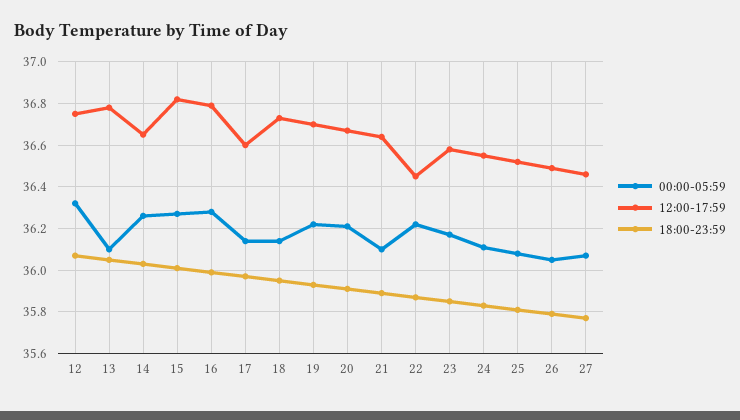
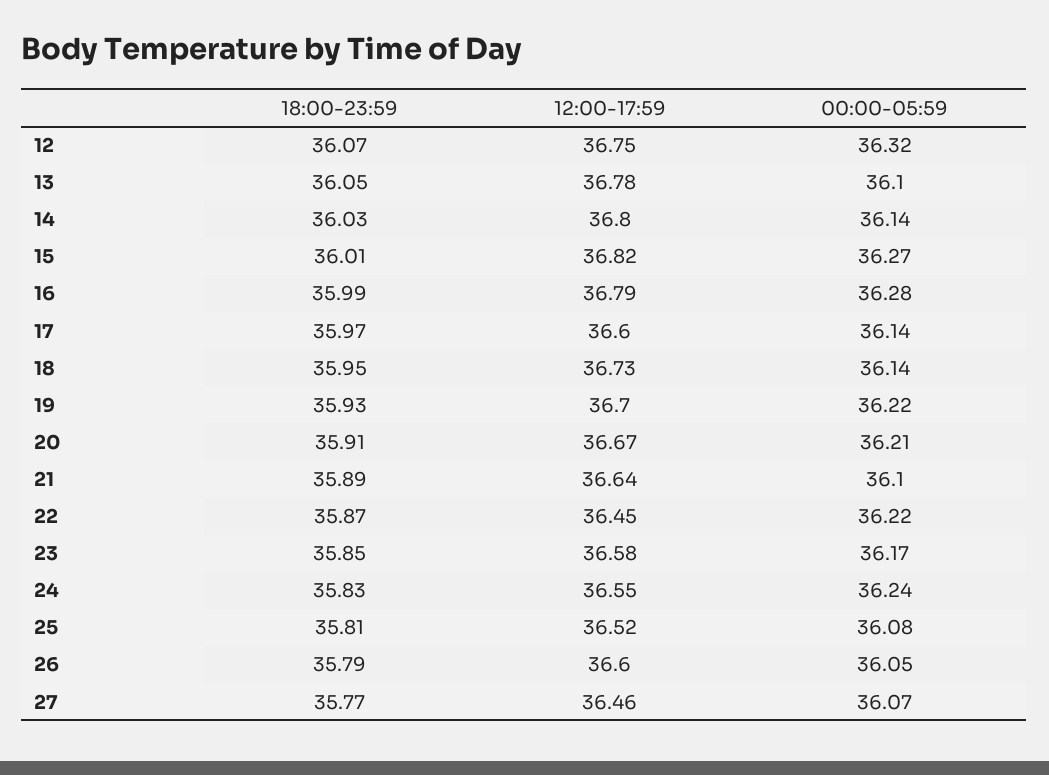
  {
    "00:00-05:59": {
      "12": 36.32,
      "13": 36.1,
-     "14": 36.25,
+     "14": 36.14,
      "15": 36.27,
      "16": 36.28,
      "17": 36.14,
      "18": 36.14,
      "19": 36.22,
      "20": 36.21,
      "21": 36.1,
      "22": 36.22,
      "23": 36.17,
-     "24": 36.1,
+     "24": 36.24,
      "25": 36.08,
      "26": 36.05,
      "27": 36.07
    },
    "12:00-17:59": {
      "12": 36.75,
      "13": 36.78,
-     "14": 36.65,
+     "14": 36.8,
      "15": 36.82,
      "16": 36.79,
      "17": 36.6,
      "18": 36.73,
      "19": 36.7,
      "20": 36.67,
      "21": 36.64,
      "22": 36.45,
      "23": 36.58,
      "24": 36.55,
      "25": 36.52,
-     "26": 36.5,
+     "26": 36.6,
      "27": 36.46
    },
    "18:00-23:59": {
      "12": 36.07,
      "13": 36.05,
      "14": 36.03,
      "15": 36.01,
      "16": 35.99,
      "17": 35.97,
      "18": 35.95,
      "19": 35.93,
      "20": 35.91,
      "21": 35.89,
      "22": 35.87,
      "23": 35.85,
      "24": 35.83,
      "25": 35.81,
      "26": 35.79,
      "27": 35.77
    }
  }

